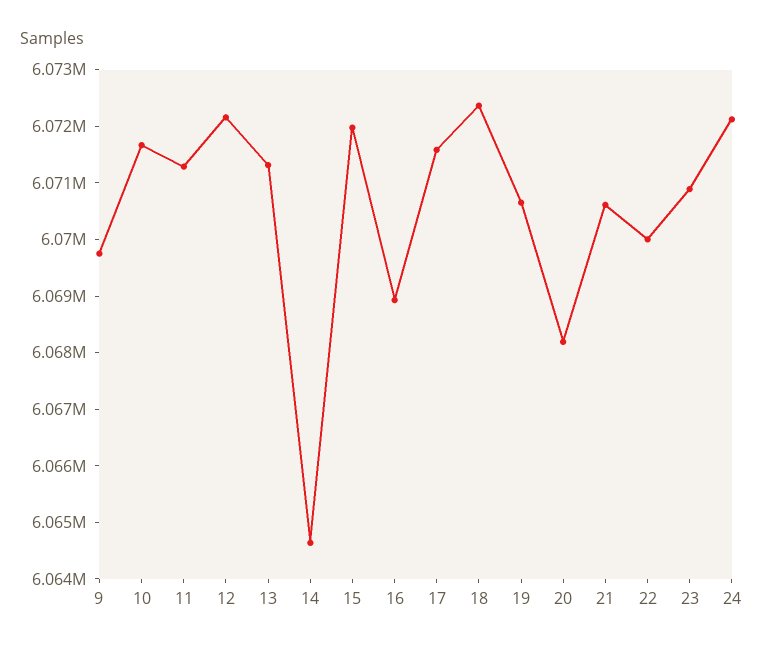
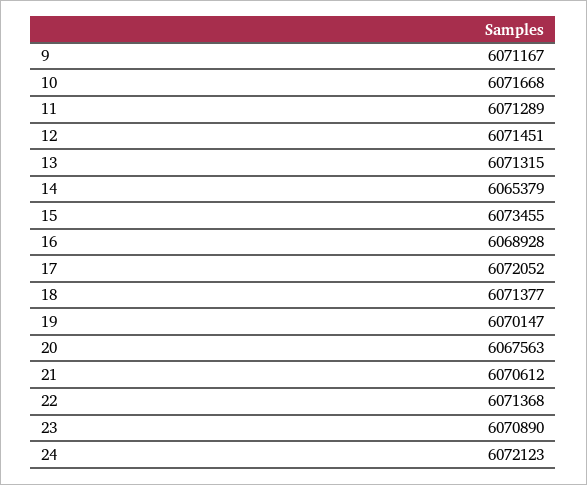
  {
-   "9": 6069800,
+   "9": 6071167,
    "10": 6071668,
    "11": 6071289,
-   "12": 6072200,
+   "12": 6071451,
    "13": 6071315,
-   "14": 6064600,
+   "14": 6065379,
-   "15": 6072000,
+   "15": 6073455,
    "16": 6068928,
-   "17": 6071600,
+   "17": 6072052,
-   "18": 6072400,
+   "18": 6071377,
-   "19": 6070600,
+   "19": 6070147,
-   "20": 6068200,
+   "20": 6067563,
    "21": 6070612,
-   "22": 6070000,
+   "22": 6071368,
    "23": 6070890,
    "24": 6072123
  }

